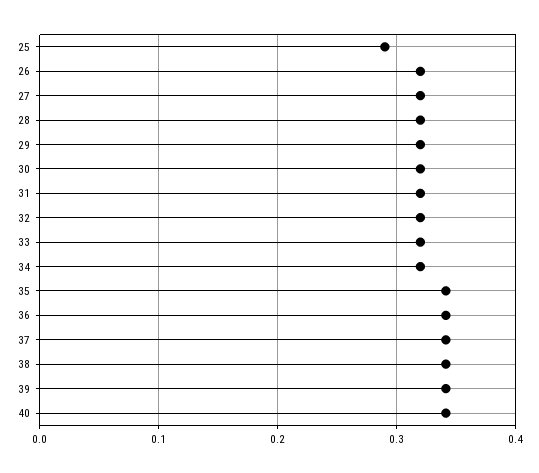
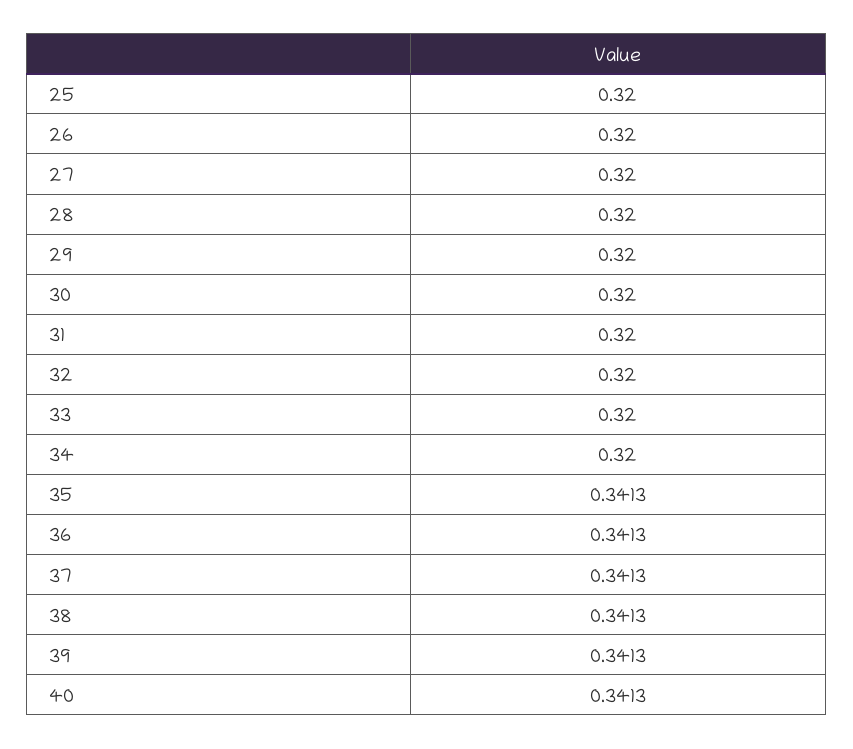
  {
-   "25": 0.29,
+   "25": 0.32,
    "26": 0.32,
    "27": 0.32,
    "28": 0.32,
    "29": 0.32,
    "30": 0.32,
    "31": 0.32,
    "32": 0.32,
    "33": 0.32,
    "34": 0.32,
    "35": 0.3413,
    "36": 0.3413,
    "37": 0.3413,
    "38": 0.3413,
    "39": 0.3413,
    "40": 0.3413
  }

